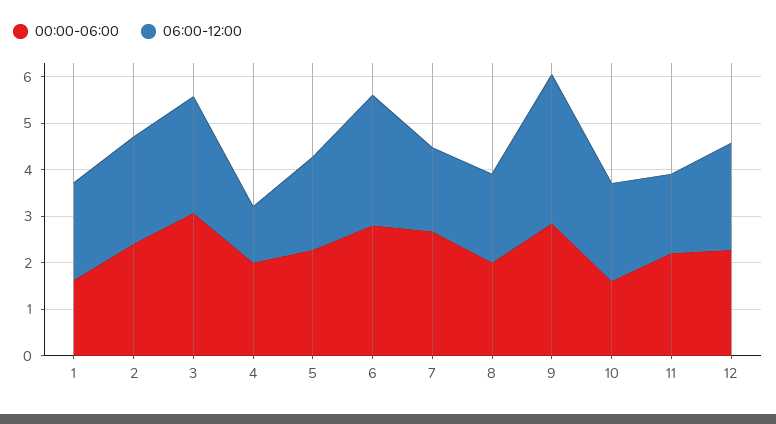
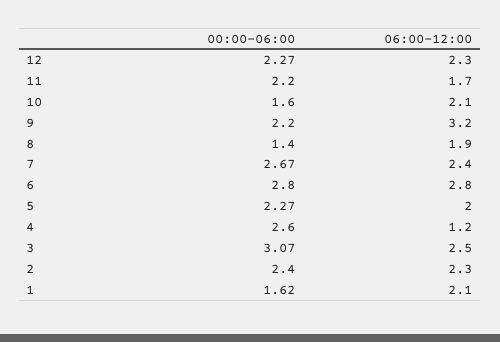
  {
    "00:00-06:00": {
      "1": 1.62,
      "2": 2.4,
      "3": 3.07,
-     "4": 2,
+     "4": 2.6,
      "5": 2.27,
      "6": 2.8,
      "7": 2.67,
-     "8": 2,
+     "8": 1.4,
-     "9": 2.8,
+     "9": 2.2,
      "10": 1.6,
      "11": 2.2,
      "12": 2.27
    },
    "06:00-12:00": {
      "1": 2.1,
      "2": 2.3,
      "3": 2.5,
      "4": 1.2,
      "5": 2,
      "6": 2.8,
-     "7": 1.8,
+     "7": 2.4,
      "8": 1.9,
      "9": 3.2,
      "10": 2.1,
      "11": 1.7,
      "12": 2.3
    }
  }

